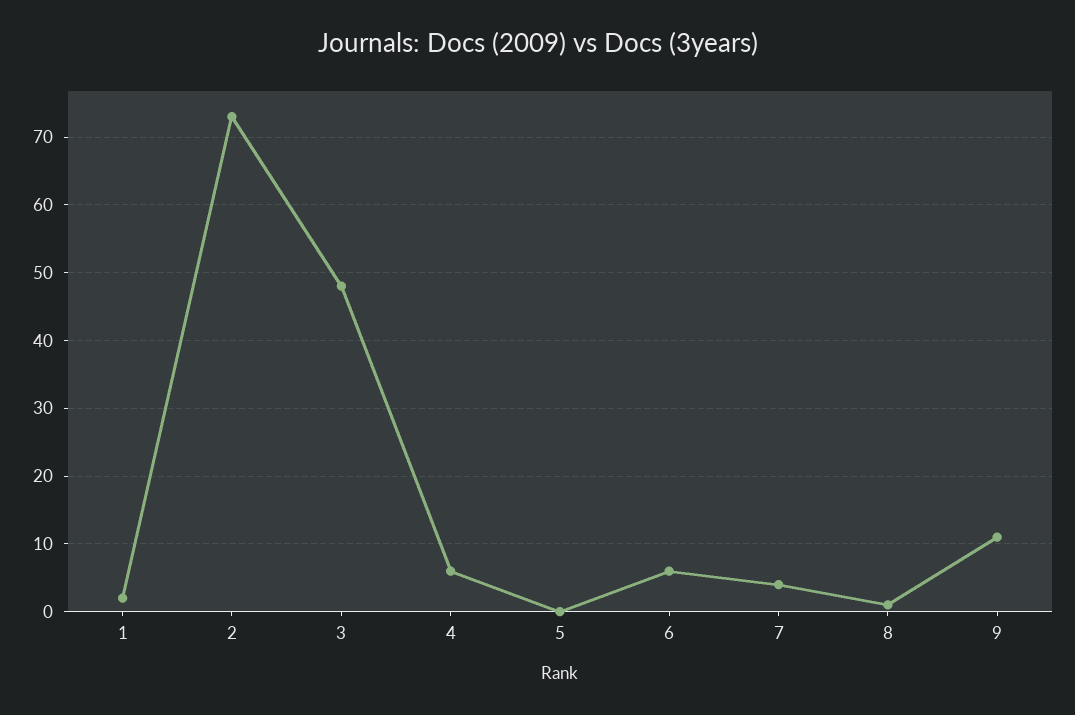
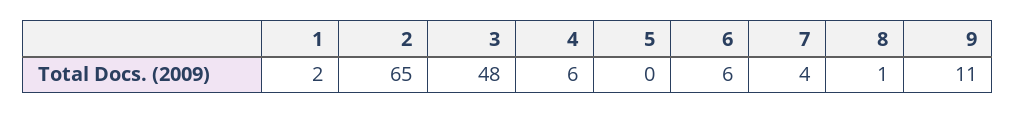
  {
    "1": 2,
-   "2": 73,
+   "2": 65,
    "3": 48,
    "4": 6,
    "5": 0,
    "6": 6,
    "7": 4,
    "8": 1,
    "9": 11
  }

